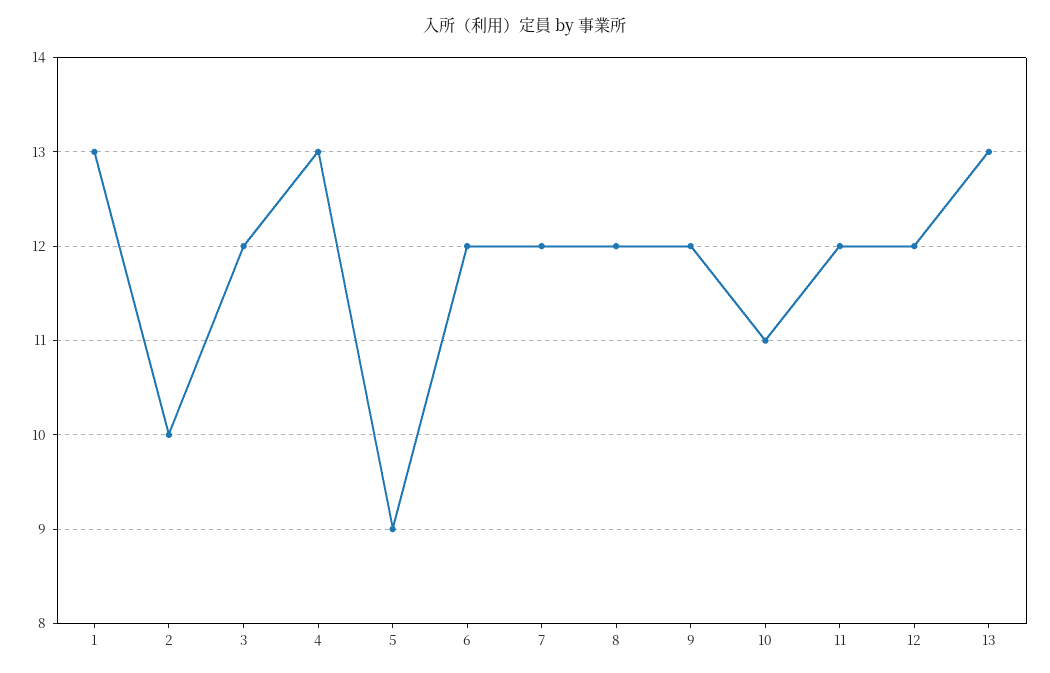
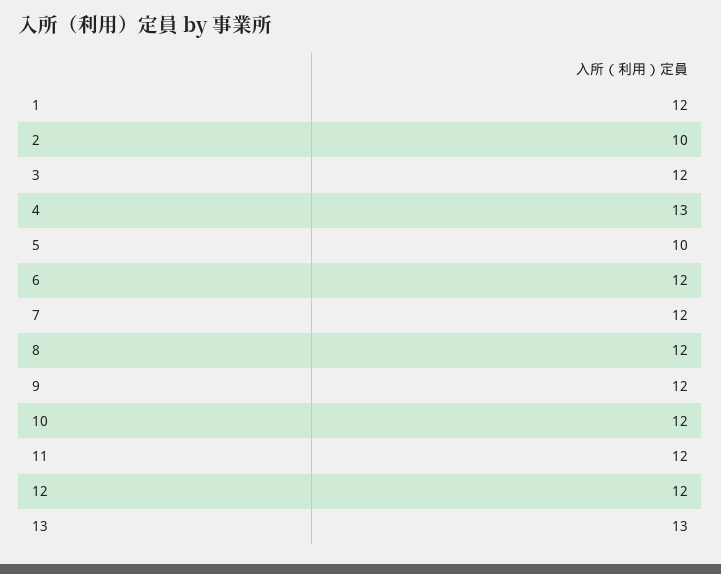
  {
-   "1": 13,
+   "1": 12,
    "2": 10,
    "3": 12,
    "4": 13,
-   "5": 9,
+   "5": 10,
    "6": 12,
    "7": 12,
    "8": 12,
    "9": 12,
-   "10": 11,
+   "10": 12,
    "11": 12,
    "12": 12,
    "13": 13
  }

